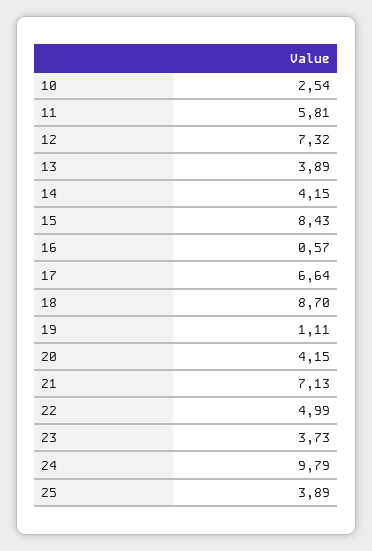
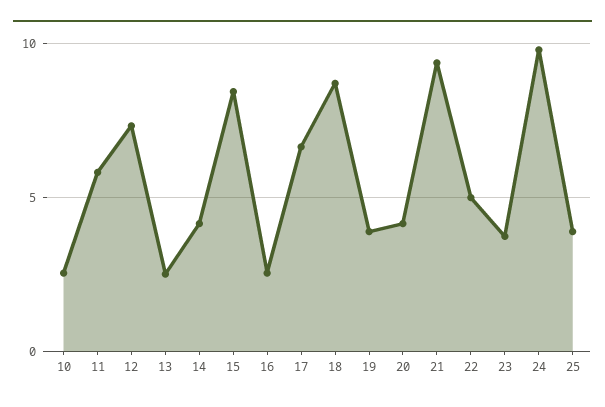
  {
    "10": 2.54,
    "11": 5.81,
    "12": 7.32,
-   "13": 3.89,
+   "13": 2.5,
    "14": 4.15,
    "15": 8.43,
-   "16": 0.57,
+   "16": 2.5,
    "17": 6.64,
    "18": 8.7,
-   "19": 1.11,
+   "19": 4,
    "20": 4.15,
-   "21": 7.13,
+   "21": 9.5,
    "22": 4.99,
    "23": 3.73,
    "24": 9.79,
    "25": 3.89
  }

